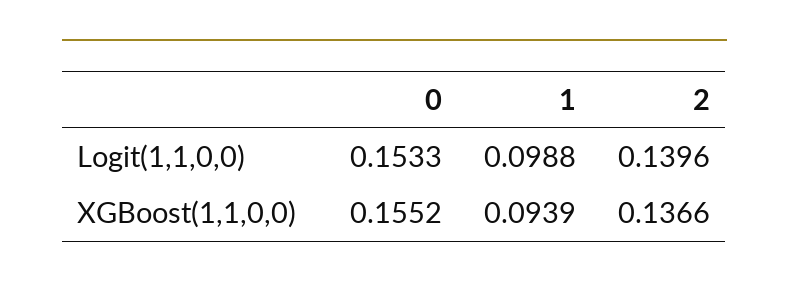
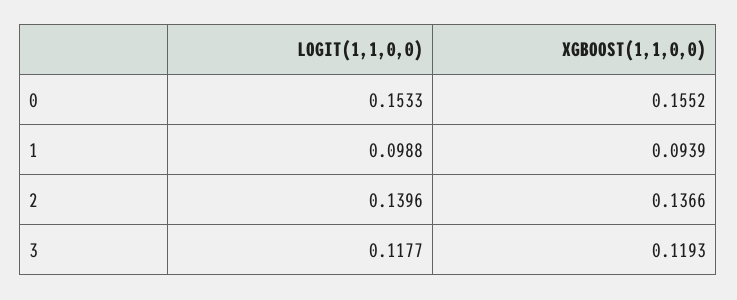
  {
    "0": {
      "Logit(1,1,0,0)": 0.1533,
      "XGBoost(1,1,0,0)": 0.1552
    },
    "1": {
      "Logit(1,1,0,0)": 0.0988,
      "XGBoost(1,1,0,0)": 0.0939
    },
    "2": {
      "Logit(1,1,0,0)": 0.1396,
      "XGBoost(1,1,0,0)": 0.1366
-   }
+   },
+   "3": {
+     "Logit(1,1,0,0)": 0.1177,
+     "XGBoost(1,1,0,0)": 0.1193
+   }
  }

